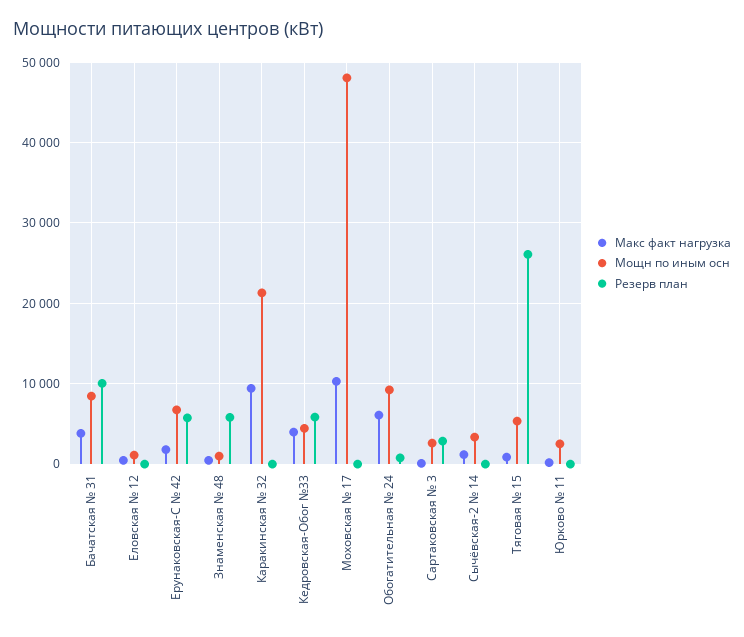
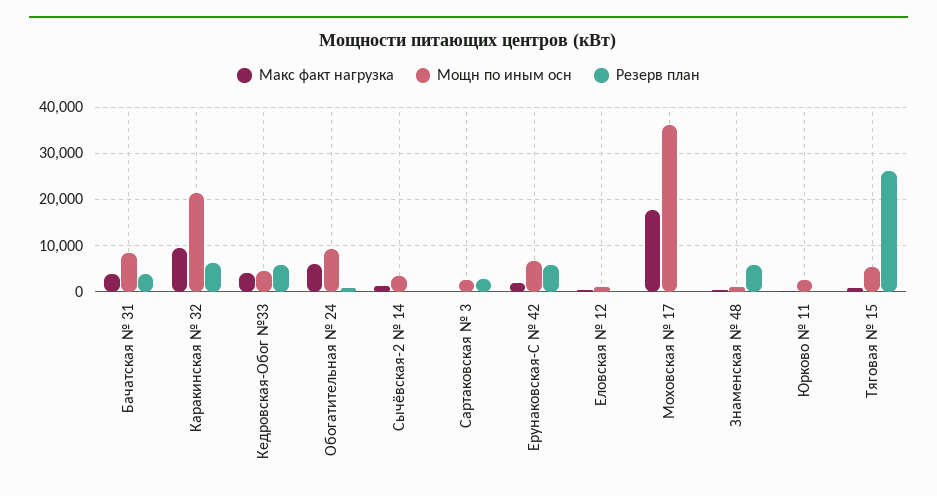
  {
    "Макс факт нагрузка": {
      "Бачатская № 31": 4000,
      "Еловская № 12": 0,
      "Ерунаковская-С № 42": 2000,
      "Знаменская № 48": 0,
      "Каракинская № 32": 9000,
      "Кедровская-Обог №33": 4000,
-     "Моховская № 17": 10000,
+     "Моховская № 17": 18000,
      "Обогатительная № 24": 6000,
      "Сартаковская № 3": 0,
      "Сычёвская-2 № 14": 1000,
      "Тяговая № 15": 1000,
      "Юрково № 11": 0
    },
    "Мощн по иным осн": {
      "Бачатская № 31": 8000,
      "Еловская № 12": 1000,
      "Ерунаковская-С № 42": 7000,
      "Знаменская № 48": 1000,
      "Каракинская № 32": 21000,
      "Кедровская-Обог №33": 4000,
-     "Моховская № 17": 48000,
+     "Моховская № 17": 36000,
      "Обогатительная № 24": 9000,
      "Сартаковская № 3": 3000,
      "Сычёвская-2 № 14": 3000,
      "Тяговая № 15": 5000,
      "Юрково № 11": 3000
    },
    "Резерв план": {
-     "Бачатская № 31": 10000,
+     "Бачатская № 31": 4000,
      "Еловская № 12": 0,
      "Ерунаковская-С № 42": 6000,
      "Знаменская № 48": 6000,
-     "Каракинская № 32": 0,
+     "Каракинская № 32": 6000,
      "Кедровская-Обог №33": 6000,
      "Моховская № 17": 0,
      "Обогатительная № 24": 1000,
      "Сартаковская № 3": 3000,
      "Сычёвская-2 № 14": 0,
      "Тяговая № 15": 26000,
      "Юрково № 11": 0
    }
  }

